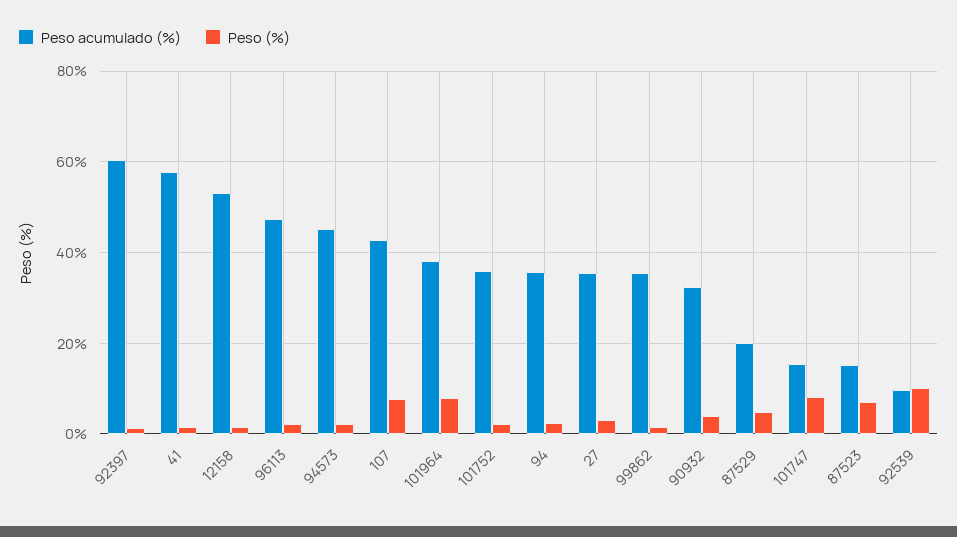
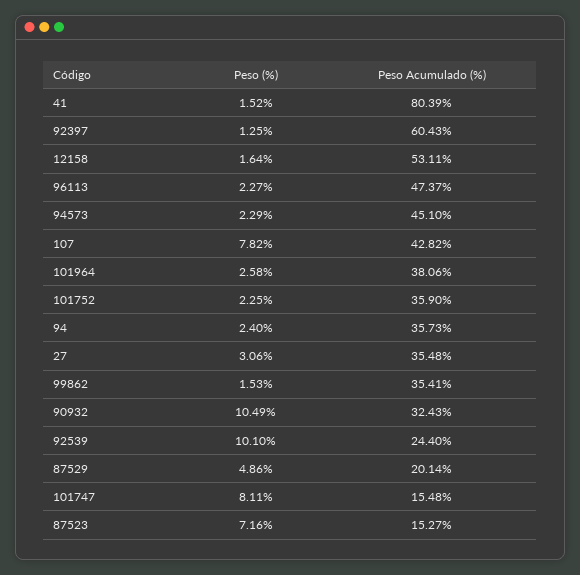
  {
    "Peso acumulado (%)": {
      "92397": 60.43,
-     "41": 58,
+     "41": 80.39,
      "12158": 53.11,
      "96113": 47.37,
      "94573": 45.1,
      "107": 42.82,
      "101964": 38.06,
      "101752": 35.9,
      "94": 35.73,
      "27": 35.48,
      "99862": 35.41,
      "90932": 32.43,
      "87529": 20.14,
      "101747": 15.48,
      "87523": 15.27,
-     "92539": 10
+     "92539": 24.4
    },
    "Peso (%)": {
      "92397": 1.25,
      "41": 1.52,
      "12158": 1.64,
      "96113": 2.27,
      "94573": 2.29,
      "107": 7.82,
-     "101964": 8,
+     "101964": 2.58,
      "101752": 2.25,
      "94": 2.4,
      "27": 3.06,
      "99862": 1.53,
-     "90932": 4,
+     "90932": 10.49,
      "87529": 4.86,
      "101747": 8.11,
      "87523": 7.16,
      "92539": 10.1
    }
  }

